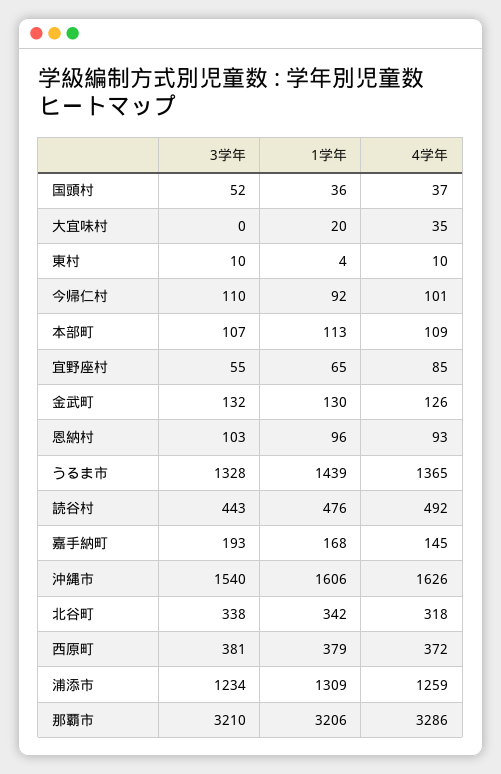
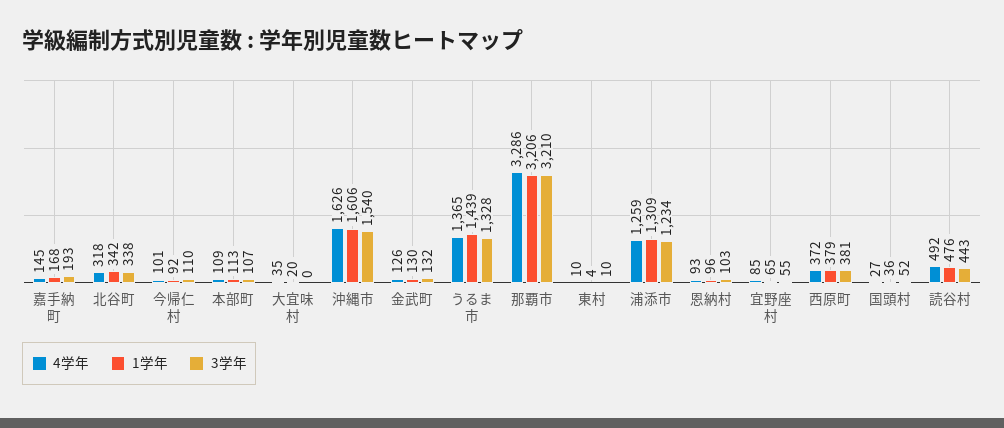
  {
    "3学年": {
      "国頭村": 52,
      "大宜味村": 0,
      "東村": 10,
      "今帰仁村": 110,
      "本部町": 107,
      "宜野座村": 55,
      "金武町": 132,
      "恩納村": 103,
      "うるま市": 1328,
      "読谷村": 443,
      "嘉手納町": 193,
      "沖縄市": 1540,
      "北谷町": 338,
      "西原町": 381,
      "浦添市": 1234,
      "那覇市": 3210
    },
    "1学年": {
      "国頭村": 36,
      "大宜味村": 20,
      "東村": 4,
      "今帰仁村": 92,
      "本部町": 113,
      "宜野座村": 65,
      "金武町": 130,
      "恩納村": 96,
      "うるま市": 1439,
      "読谷村": 476,
      "嘉手納町": 168,
      "沖縄市": 1606,
      "北谷町": 342,
      "西原町": 379,
      "浦添市": 1309,
      "那覇市": 3206
    },
    "4学年": {
-     "国頭村": 37,
+     "国頭村": 27,
      "大宜味村": 35,
      "東村": 10,
      "今帰仁村": 101,
      "本部町": 109,
      "宜野座村": 85,
      "金武町": 126,
      "恩納村": 93,
      "うるま市": 1365,
      "読谷村": 492,
      "嘉手納町": 145,
      "沖縄市": 1626,
      "北谷町": 318,
      "西原町": 372,
      "浦添市": 1259,
      "那覇市": 3286
    }
  }

